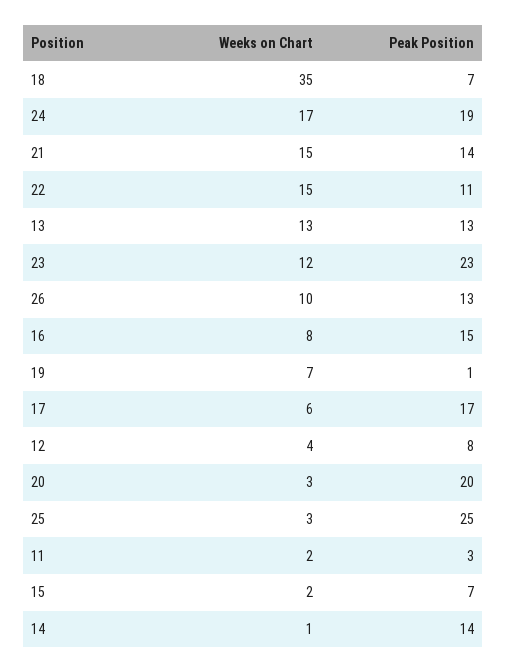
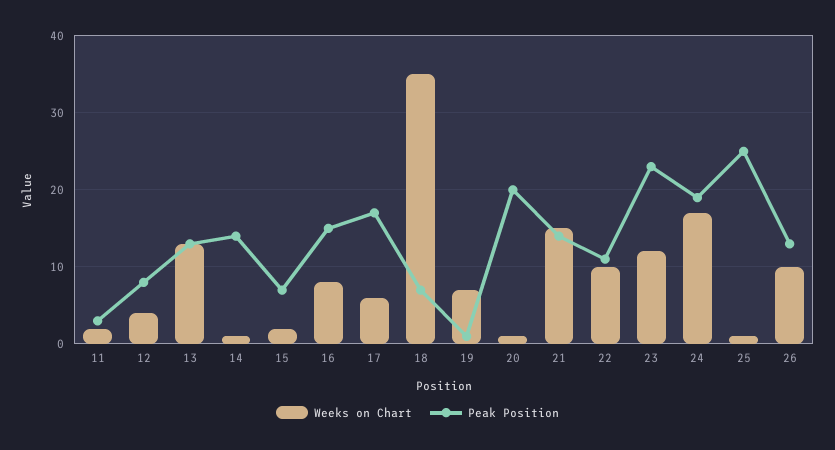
  {
    "Weeks on Chart": {
      "18": 35,
      "24": 17,
      "21": 15,
-     "22": 15,
+     "22": 10,
      "13": 13,
      "23": 12,
      "26": 10,
      "16": 8,
      "19": 7,
      "17": 6,
      "12": 4,
-     "20": 3,
+     "20": 1,
-     "25": 3,
+     "25": 1,
      "11": 2,
      "15": 2,
      "14": 1
    },
    "Peak Position": {
      "18": 7,
      "24": 19,
      "21": 14,
      "22": 11,
      "13": 13,
      "23": 23,
      "26": 13,
      "16": 15,
      "19": 1,
      "17": 17,
      "12": 8,
      "20": 20,
      "25": 25,
      "11": 3,
      "15": 7,
      "14": 14
    }
  }

